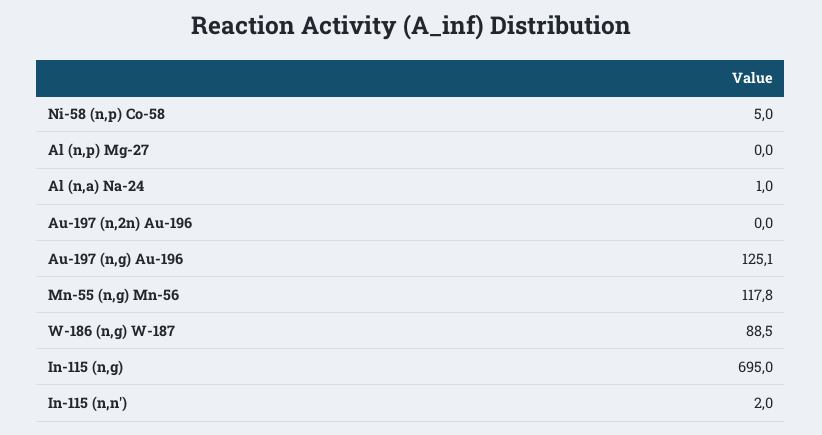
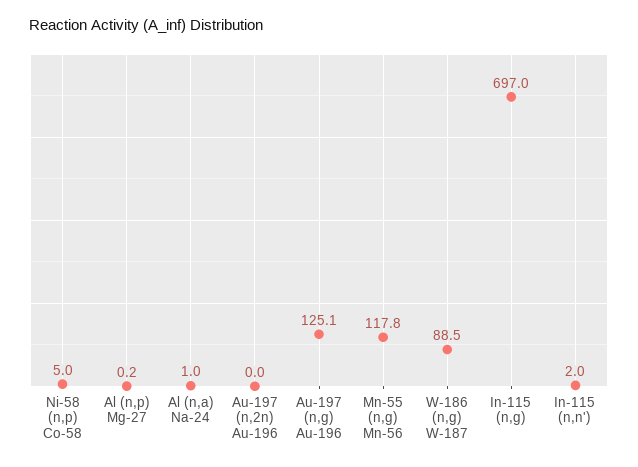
  {
    "Ni-58 (n,p) Co-58": 5,
-   "Al (n,p) Mg-27": 0,
+   "Al (n,p) Mg-27": 0.2,
    "Al (n,a) Na-24": 1,
    "Au-197 (n,2n) Au-196": 0,
    "Au-197 (n,g) Au-196": 125.1,
    "Mn-55 (n,g) Mn-56": 117.8,
    "W-186 (n,g) W-187": 88.5,
-   "In-115 (n,g)": 695,
+   "In-115 (n,g)": 697,
    "In-115 (n,n')": 2
  }

